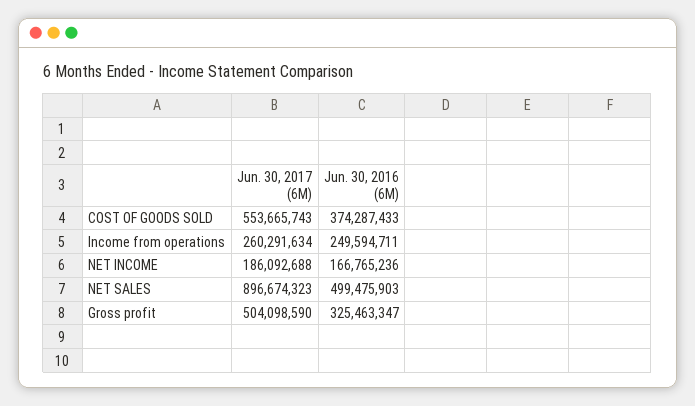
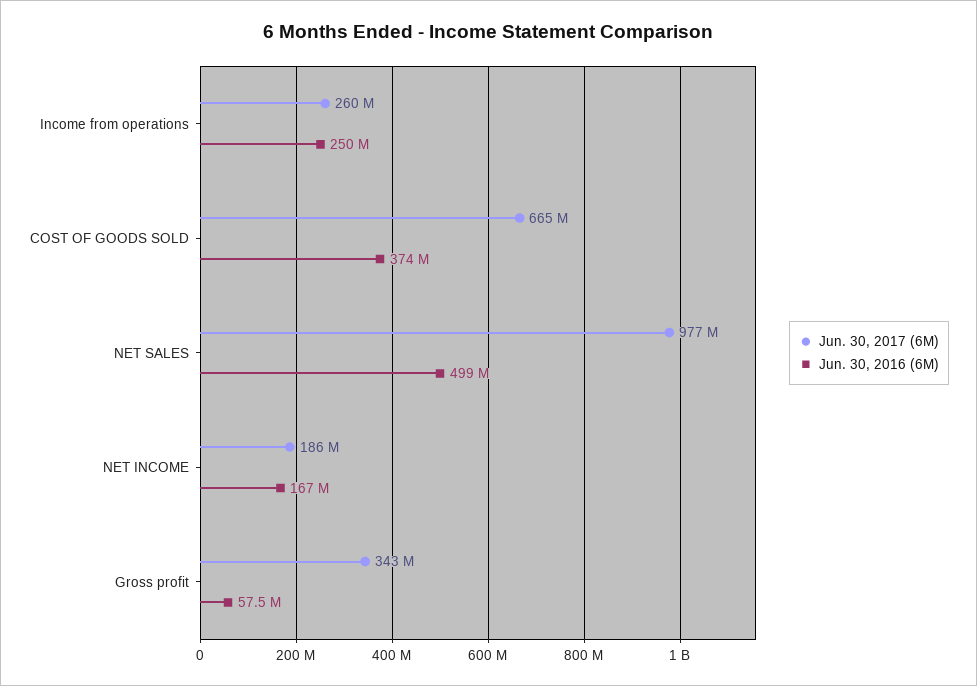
  {
    "Jun. 30, 2017 (6M)": {
-     "COST OF GOODS SOLD": 553665743,
+     "COST OF GOODS SOLD": 665000000,
      "Income from operations": 260291634,
      "NET INCOME": 186092688,
-     "NET SALES": 896674323,
+     "NET SALES": 977000000,
-     "Gross profit": 504098590
+     "Gross profit": 343000000
    },
    "Jun. 30, 2016 (6M)": {
      "COST OF GOODS SOLD": 374287433,
      "Income from operations": 249594711,
      "NET INCOME": 166765236,
      "NET SALES": 499475903,
-     "Gross profit": 325463347
+     "Gross profit": 57500000
    }
  }

